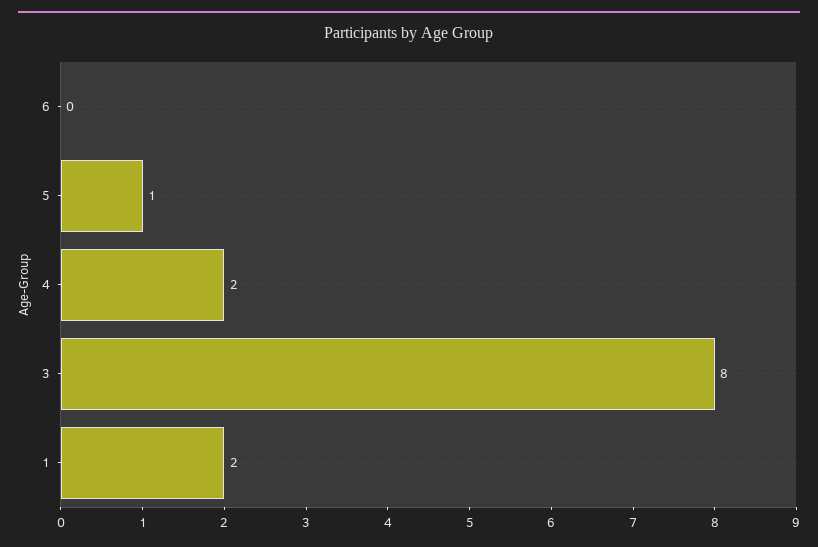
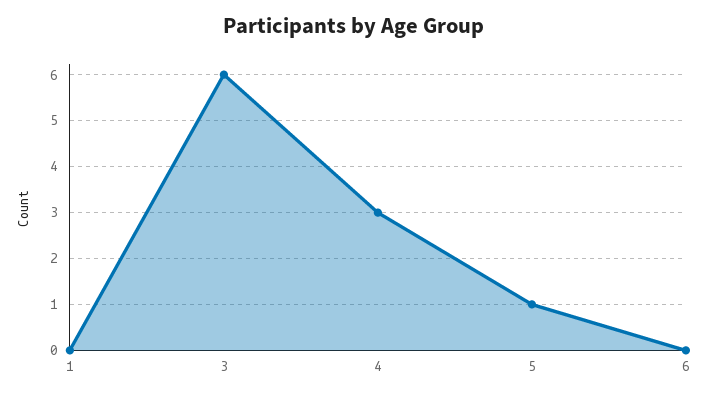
  {
    "6": 0,
    "5": 1,
-   "4": 2,
+   "4": 3,
-   "3": 8,
+   "3": 6,
-   "1": 2
+   "1": 0
  }

